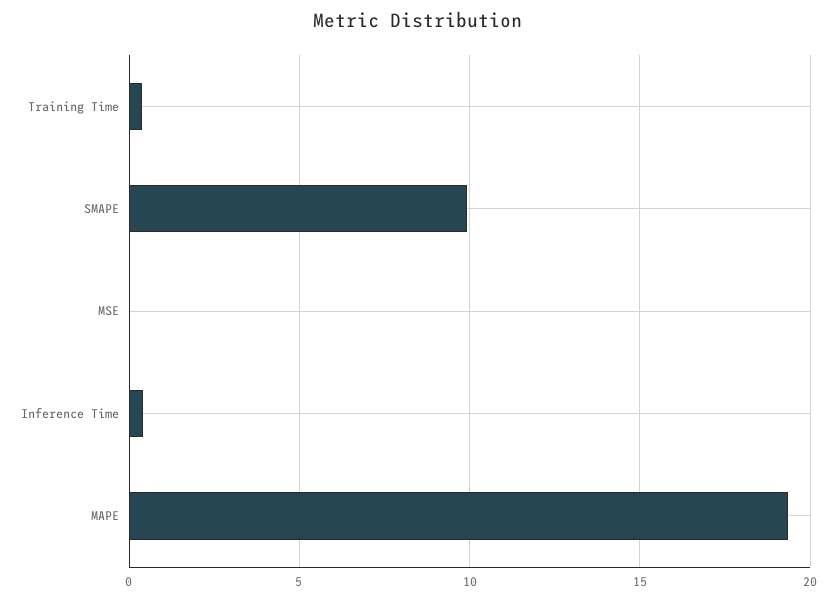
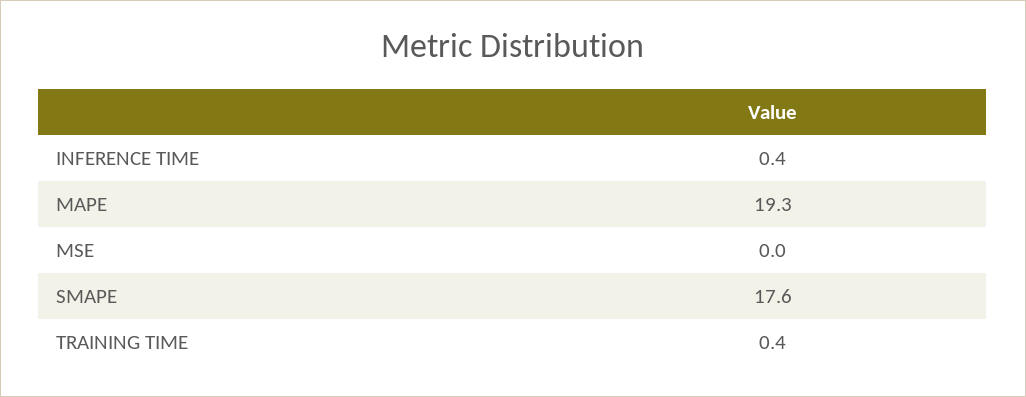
  {
    "Training Time": 0.4,
-   "SMAPE": 10,
+   "SMAPE": 17.6,
    "MSE": 0,
    "Inference Time": 0.4,
    "MAPE": 19.3
  }

